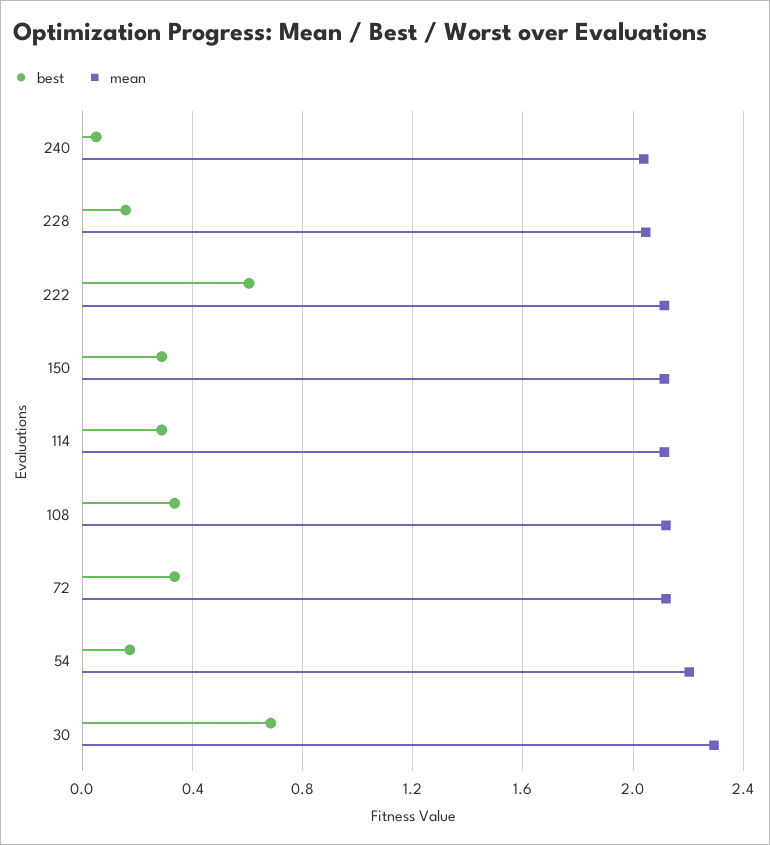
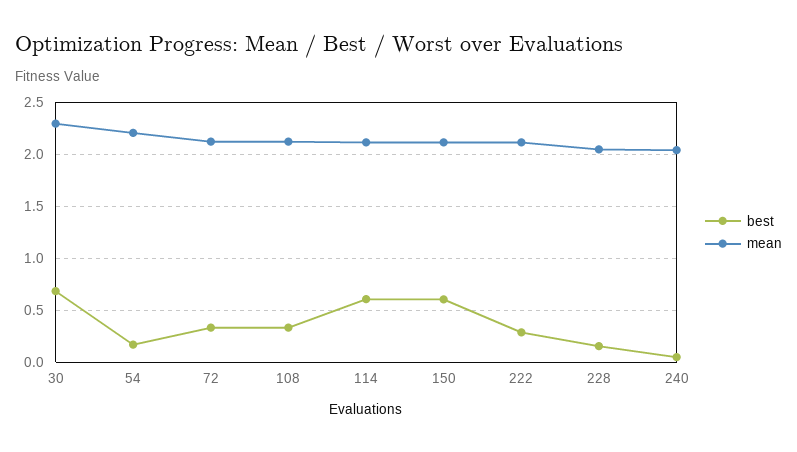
  {
    "best": {
      "240": 0.05,
      "228": 0.15,
-     "222": 0.6,
+     "222": 0.3,
-     "150": 0.3,
+     "150": 0.6,
-     "114": 0.3,
+     "114": 0.6,
      "108": 0.35,
      "72": 0.35,
      "54": 0.15,
      "30": 0.7
    },
    "mean": {
      "240": 2.05,
      "228": 2.05,
      "222": 2.1,
      "150": 2.1,
      "114": 2.1,
      "108": 2.1,
      "72": 2.1,
      "54": 2.2,
      "30": 2.3
    }
  }

